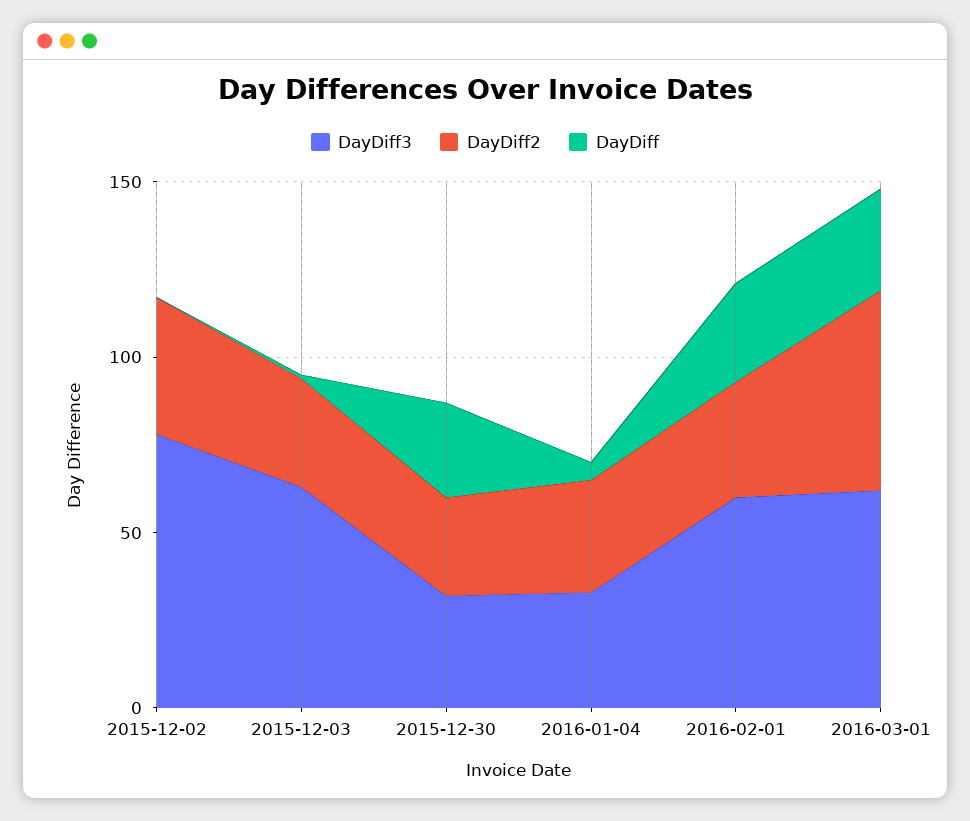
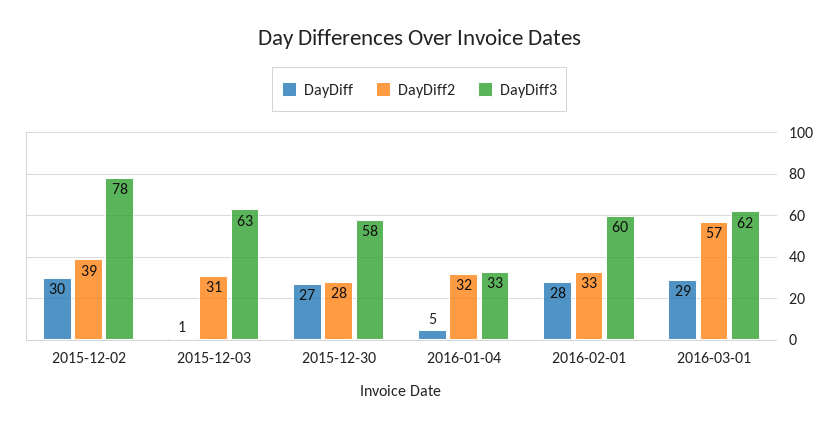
  {
    "DayDiff3": {
      "2015-12-02": 78,
      "2015-12-03": 63,
-     "2015-12-30": 30,
+     "2015-12-30": 58,
      "2016-01-04": 33,
      "2016-02-01": 60,
      "2016-03-01": 62
    },
    "DayDiff2": {
      "2015-12-02": 39,
      "2015-12-03": 31,
      "2015-12-30": 28,
      "2016-01-04": 32,
      "2016-02-01": 33,
      "2016-03-01": 57
    },
    "DayDiff": {
-     "2015-12-02": 0,
+     "2015-12-02": 30,
      "2015-12-03": 1,
      "2015-12-30": 27,
      "2016-01-04": 5,
      "2016-02-01": 28,
      "2016-03-01": 29
    }
  }

